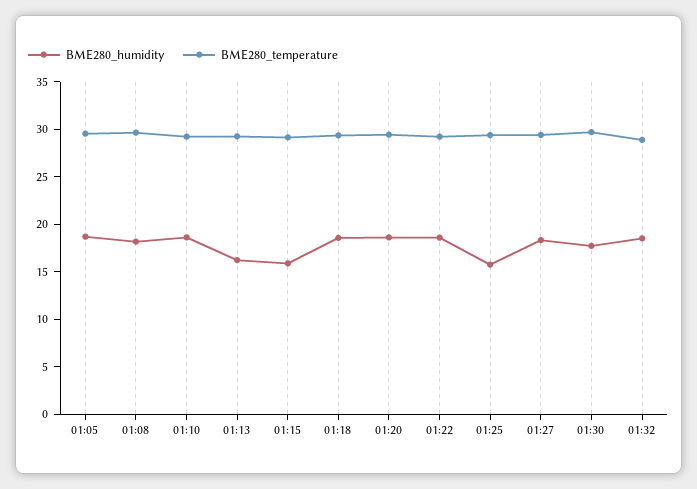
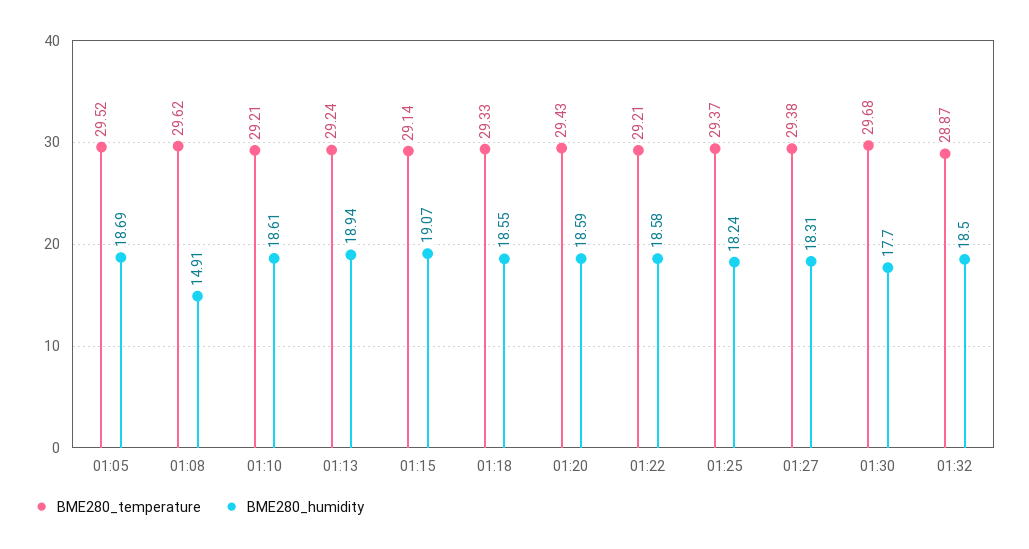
  {
    "BME280_humidity": {
      "01:05": 18.69,
-     "01:08": 18,
+     "01:08": 14.91,
      "01:10": 18.61,
-     "01:13": 16,
+     "01:13": 18.94,
-     "01:15": 16,
+     "01:15": 19.07,
      "01:18": 18.55,
      "01:20": 18.59,
      "01:22": 18.58,
-     "01:25": 16,
+     "01:25": 18.24,
      "01:27": 18.31,
      "01:30": 17.7,
      "01:32": 18.5
    },
    "BME280_temperature": {
      "01:05": 29.52,
      "01:08": 29.62,
      "01:10": 29.21,
      "01:13": 29.24,
      "01:15": 29.14,
      "01:18": 29.33,
      "01:20": 29.43,
      "01:22": 29.21,
      "01:25": 29.37,
      "01:27": 29.38,
      "01:30": 29.68,
      "01:32": 28.87
    }
  }

